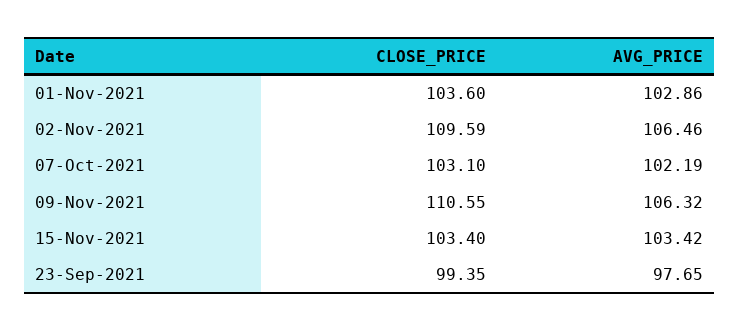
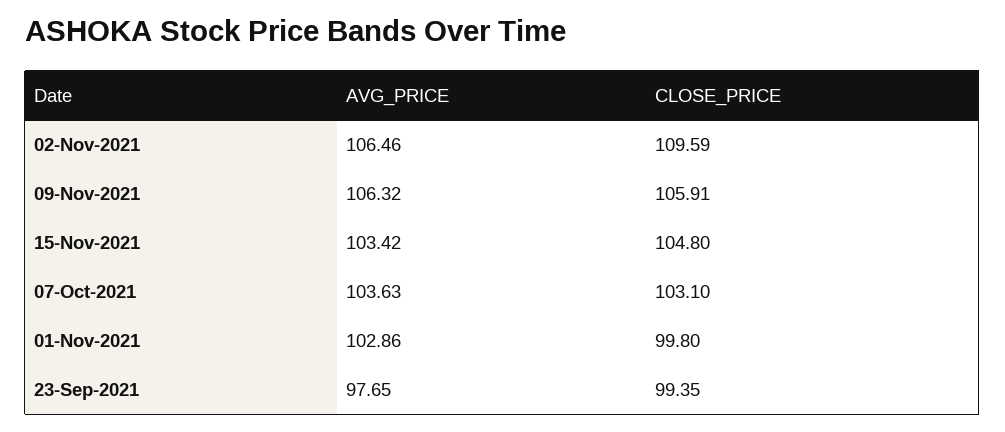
  {
    "CLOSE_PRICE": {
-     "01-Nov-2021": 103.6,
+     "01-Nov-2021": 99.8,
      "02-Nov-2021": 109.59,
      "07-Oct-2021": 103.1,
-     "09-Nov-2021": 110.55,
+     "09-Nov-2021": 105.91,
-     "15-Nov-2021": 103.4,
+     "15-Nov-2021": 104.8,
      "23-Sep-2021": 99.35
    },
    "AVG_PRICE": {
      "01-Nov-2021": 102.86,
      "02-Nov-2021": 106.46,
-     "07-Oct-2021": 102.19,
+     "07-Oct-2021": 103.63,
      "09-Nov-2021": 106.32,
      "15-Nov-2021": 103.42,
      "23-Sep-2021": 97.65
    }
  }

